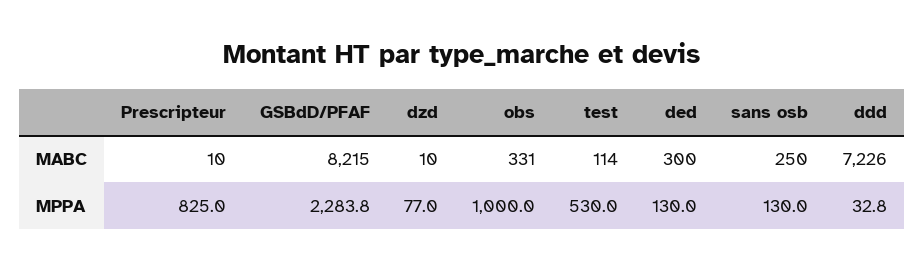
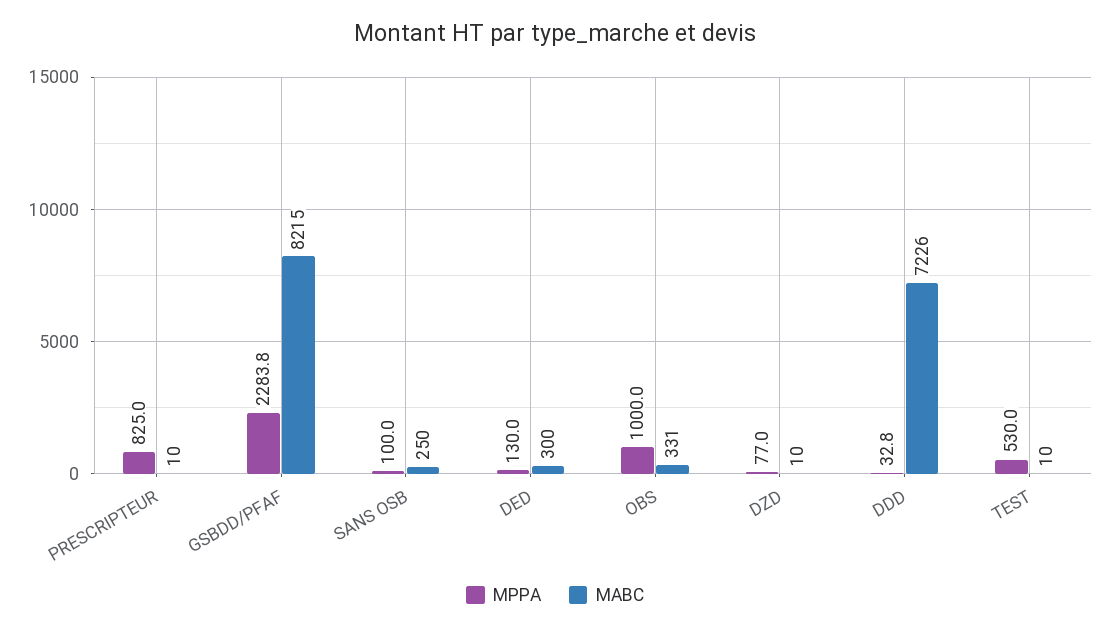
  {
    "MABC": {
      "Prescripteur": 10,
      "GSBdD/PFAF": 8215,
      "dzd": 10,
      "obs": 331,
-     "test": 114,
+     "test": 10,
      "ded": 300,
      "sans osb": 250,
      "ddd": 7226
    },
    "MPPA": {
      "Prescripteur": 825,
      "GSBdD/PFAF": 2283.8,
      "dzd": 77,
      "obs": 1000,
      "test": 530,
      "ded": 130,
-     "sans osb": 130,
+     "sans osb": 100,
      "ddd": 32.8
    }
  }

